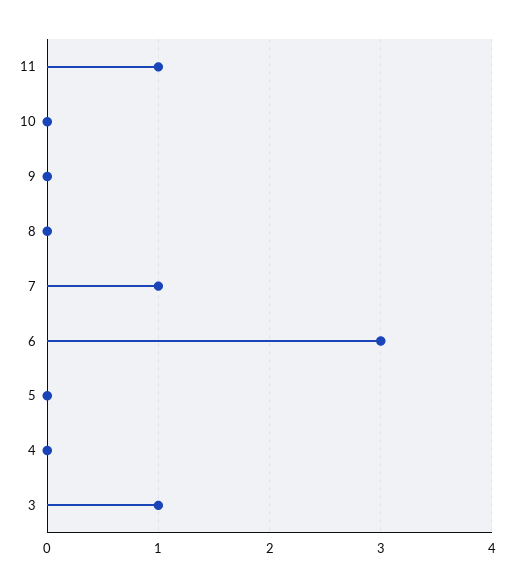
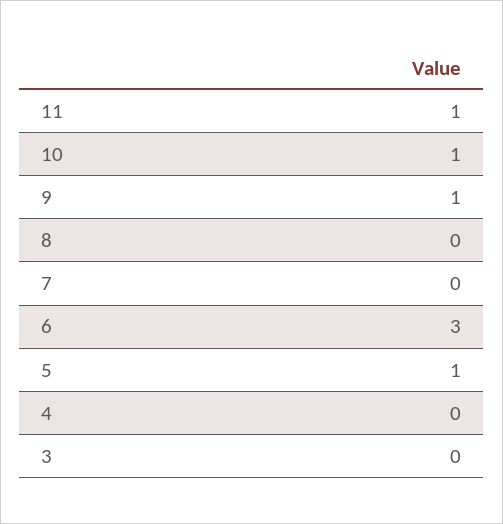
  {
    "11": 1,
-   "10": 0,
+   "10": 1,
-   "9": 0,
+   "9": 1,
    "8": 0,
-   "7": 1,
+   "7": 0,
    "6": 3,
-   "5": 0,
+   "5": 1,
    "4": 0,
-   "3": 1
+   "3": 0
  }

